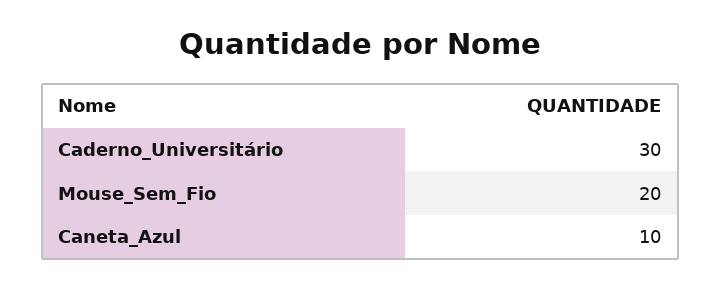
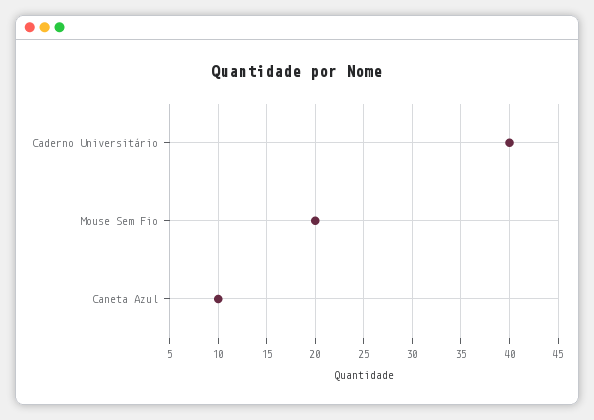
  {
-   "Caderno_Universitário": 30,
+   "Caderno_Universitário": 40,
    "Mouse_Sem_Fio": 20,
    "Caneta_Azul": 10
  }

